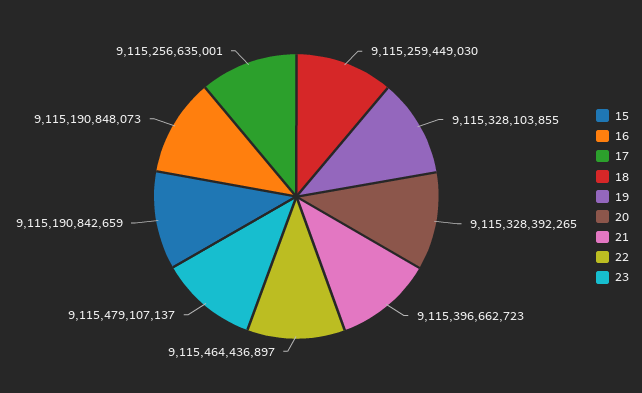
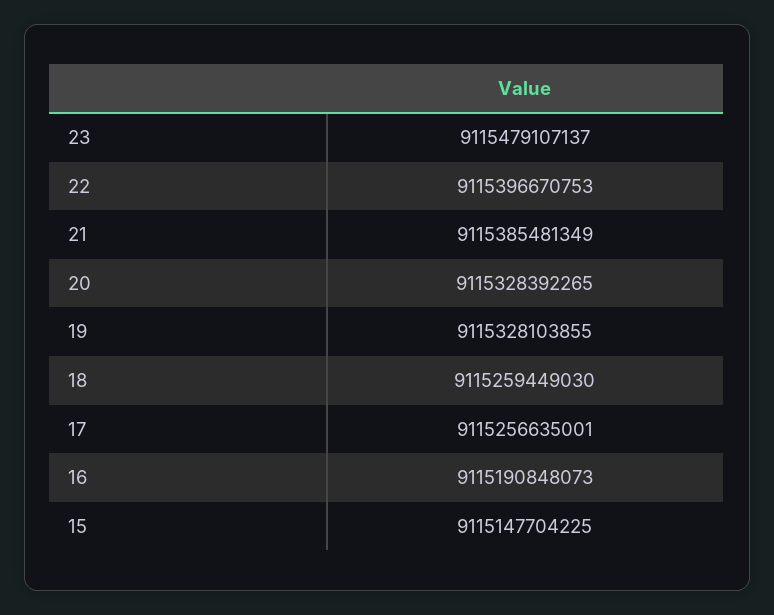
  {
-   "15": 9115190842659,
+   "15": 9115147704225,
    "16": 9115190848073,
    "17": 9115256635001,
    "18": 9115259449030,
    "19": 9115328103855,
    "20": 9115328392265,
-   "21": 9115396662723,
+   "21": 9115385481349,
-   "22": 9115464436897,
+   "22": 9115396670753,
    "23": 9115479107137
  }

